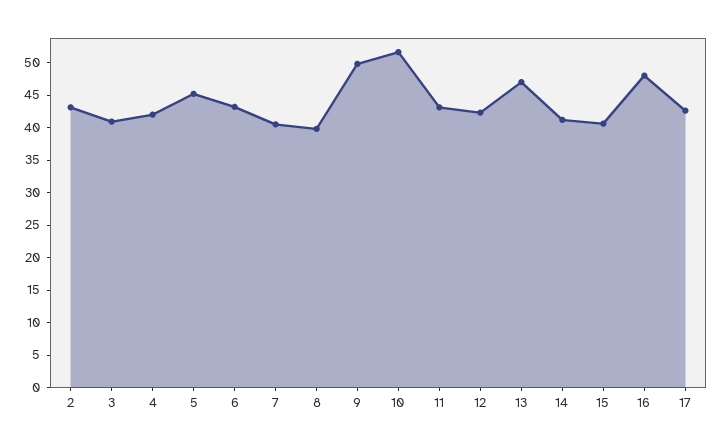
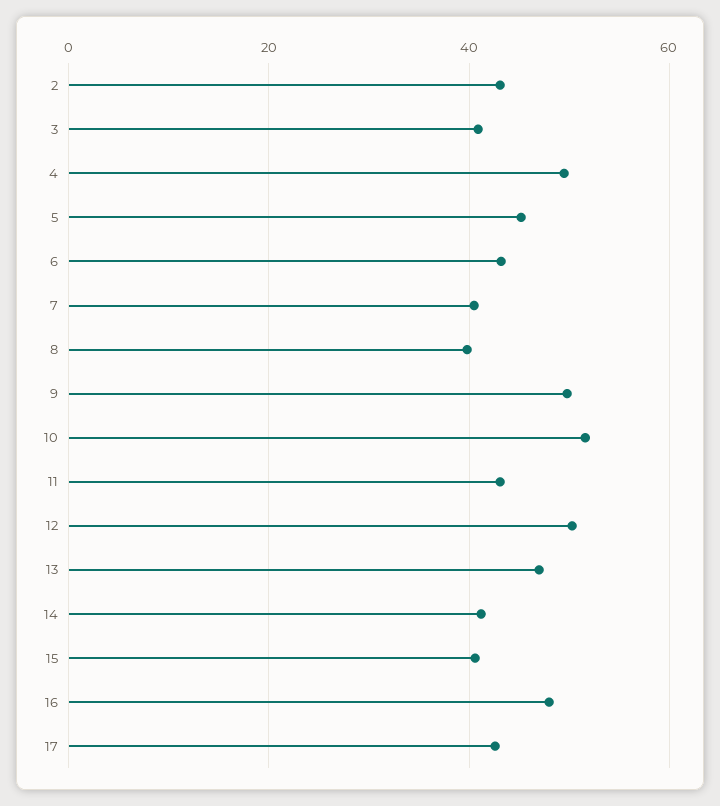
  {
    "2": 44,
    "3": 40,
-   "4": 42.5,
+   "4": 50,
    "5": 46,
    "6": 44,
    "7": 40,
    "8": 40,
    "9": 50,
    "10": 52,
    "11": 44,
-   "12": 42.5,
+   "12": 50,
    "13": 48,
    "14": 42,
    "15": 40,
    "16": 48,
    "17": 42
  }

